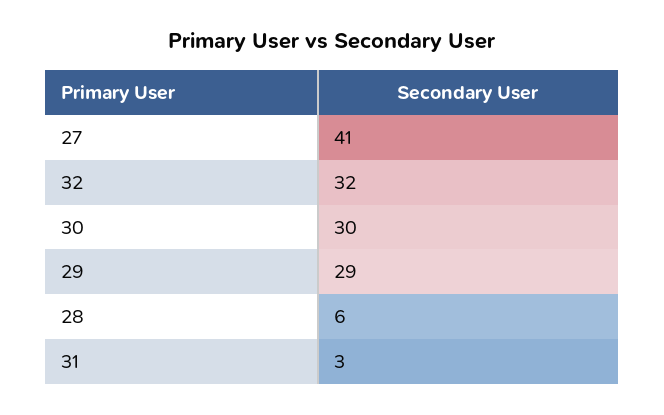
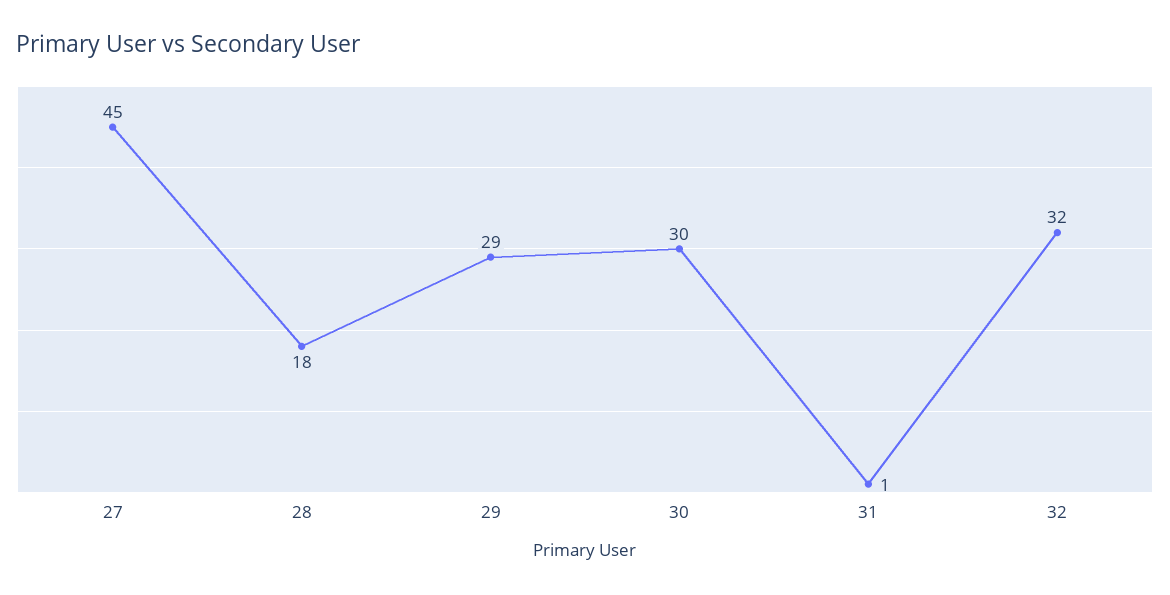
  {
-   "27": 41,
+   "27": 45,
    "32": 32,
    "30": 30,
    "29": 29,
-   "28": 6,
+   "28": 18,
-   "31": 3
+   "31": 1
  }

